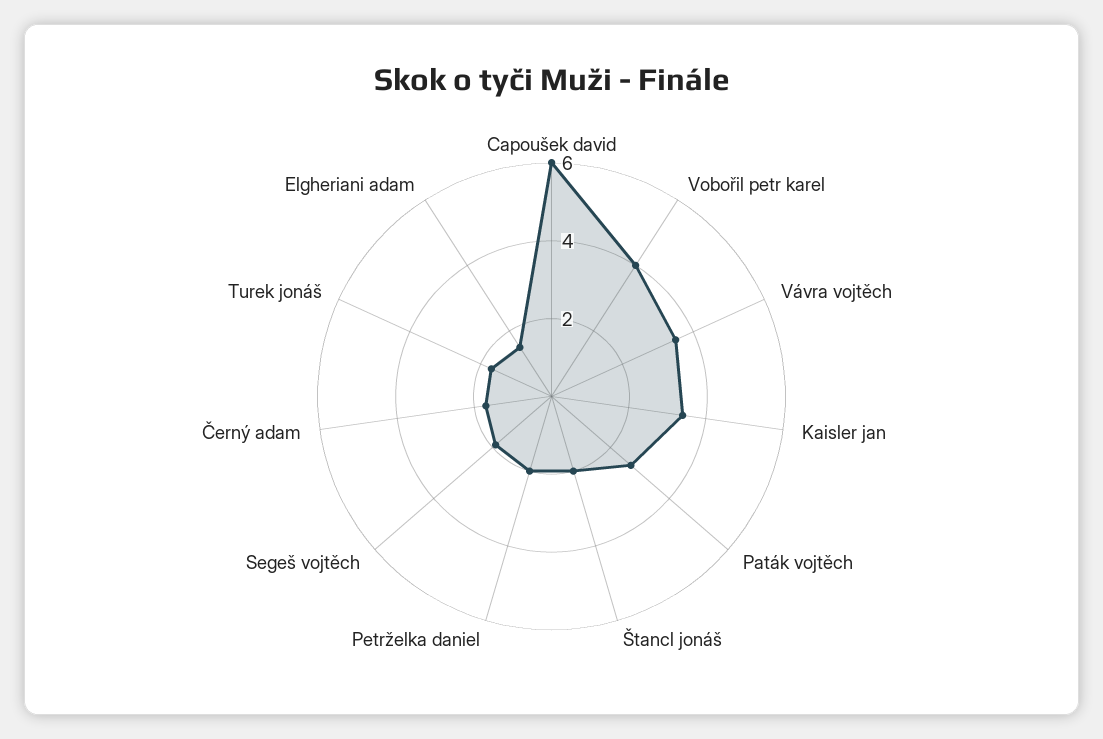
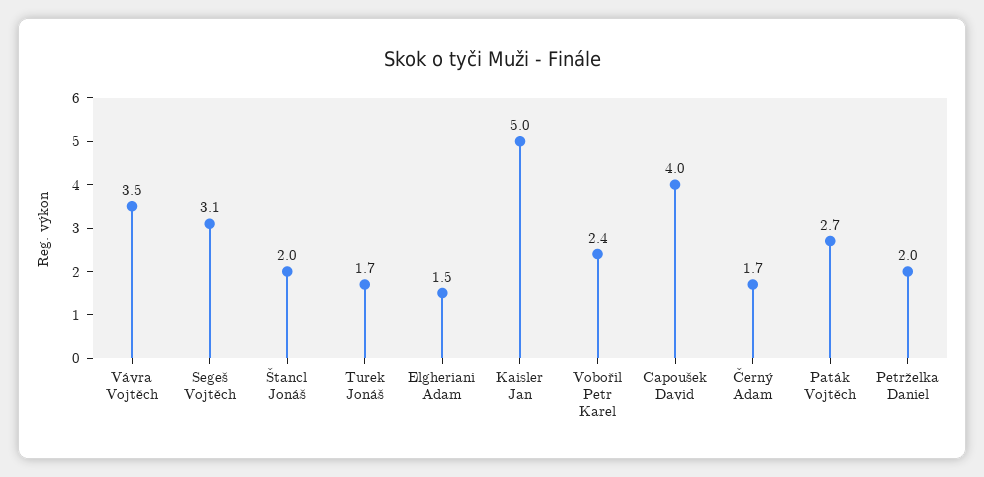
  {
-   "Capoušek david": 6,
+   "Capoušek david": 4,
-   "Vobořil petr karel": 4,
+   "Vobořil petr karel": 2.4,
    "Vávra vojtěch": 3.5,
-   "Kaisler jan": 3.5,
+   "Kaisler jan": 5,
    "Paták vojtěch": 2.7,
    "Štancl jonáš": 2,
    "Petrželka daniel": 2,
-   "Segeš vojtěch": 2,
+   "Segeš vojtěch": 3.1,
    "Černý adam": 1.7,
    "Turek jonáš": 1.7,
    "Elgheriani adam": 1.5
  }

